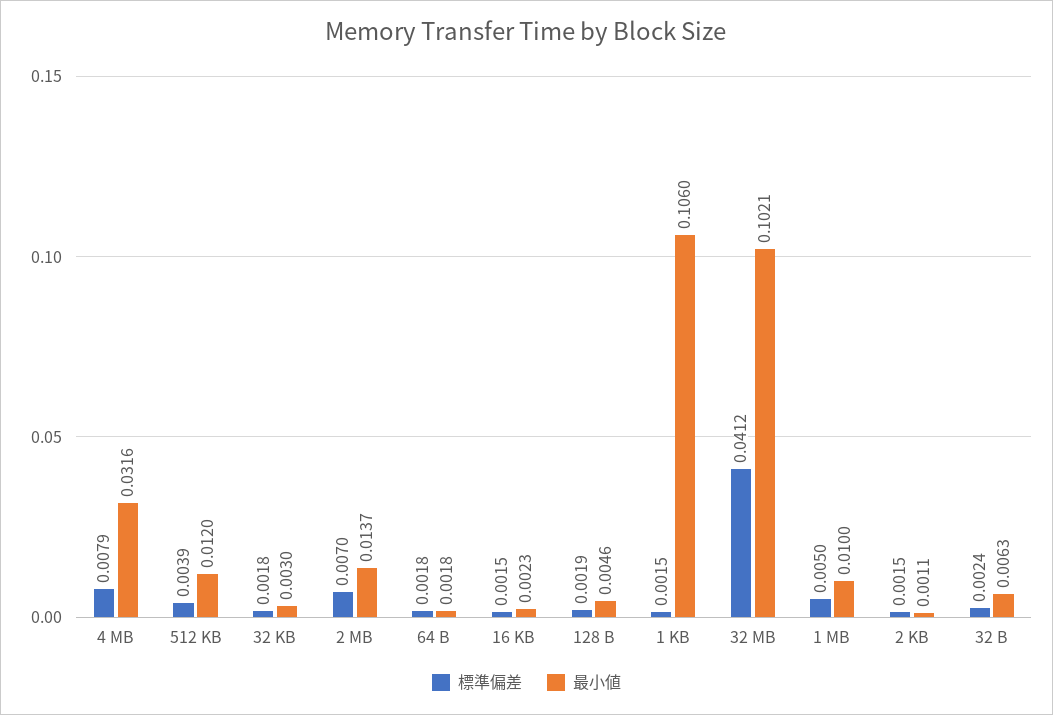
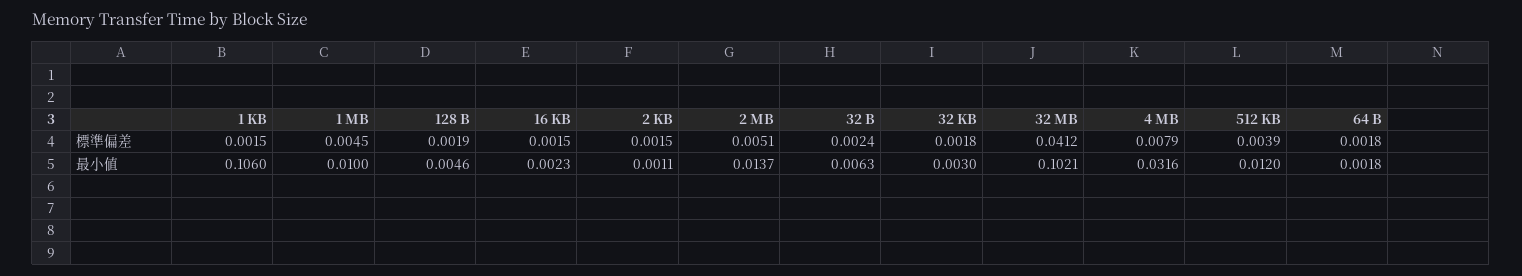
  {
    "標準偏差": {
      "4 MB": 0.0079,
      "512 KB": 0.0039,
      "32 KB": 0.0018,
-     "2 MB": 0.007,
+     "2 MB": 0.0051,
      "64 B": 0.0018,
      "16 KB": 0.0015,
      "128 B": 0.0019,
      "1 KB": 0.0015,
      "32 MB": 0.0412,
-     "1 MB": 0.005,
+     "1 MB": 0.0045,
      "2 KB": 0.0015,
      "32 B": 0.0024
    },
    "最小値": {
      "4 MB": 0.0316,
      "512 KB": 0.012,
      "32 KB": 0.003,
      "2 MB": 0.0137,
      "64 B": 0.0018,
      "16 KB": 0.0023,
      "128 B": 0.0046,
      "1 KB": 0.106,
      "32 MB": 0.1021,
      "1 MB": 0.01,
      "2 KB": 0.0011,
      "32 B": 0.0063
    }
  }

